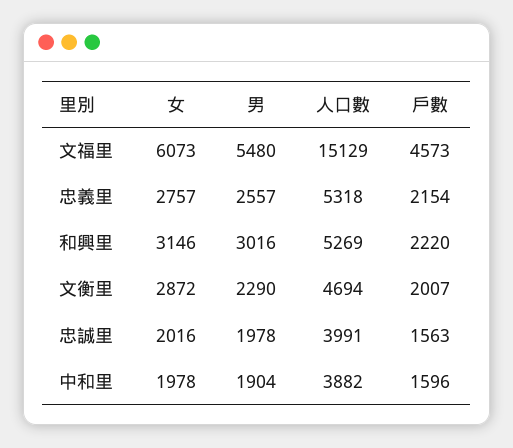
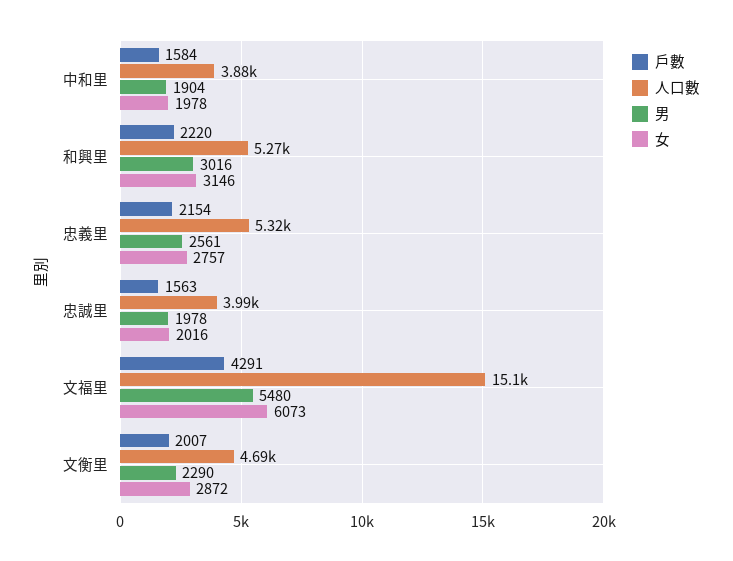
  {
    "女": {
      "文福里": 6073,
      "忠義里": 2757,
      "和興里": 3146,
      "文衡里": 2872,
      "忠誠里": 2016,
      "中和里": 1978
    },
    "男": {
      "文福里": 5480,
-     "忠義里": 2557,
+     "忠義里": 2561,
      "和興里": 3016,
      "文衡里": 2290,
      "忠誠里": 1978,
      "中和里": 1904
    },
    "人口數": {
      "文福里": 15129,
      "忠義里": 5318,
      "和興里": 5269,
      "文衡里": 4694,
      "忠誠里": 3991,
      "中和里": 3882
    },
    "戶數": {
-     "文福里": 4573,
+     "文福里": 4291,
      "忠義里": 2154,
      "和興里": 2220,
      "文衡里": 2007,
      "忠誠里": 1563,
-     "中和里": 1596
+     "中和里": 1584
    }
  }

